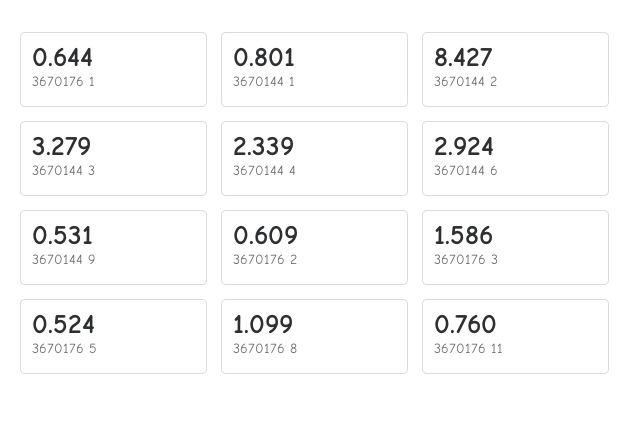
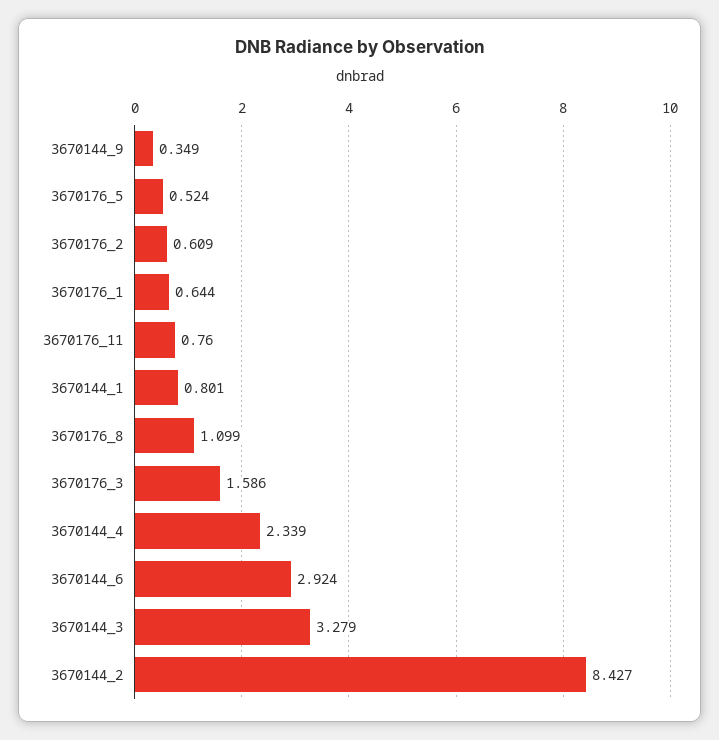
  {
    "3670176 1": 0.644,
    "3670144 1": 0.801,
    "3670144 2": 8.427,
    "3670144 3": 3.279,
    "3670144 4": 2.339,
    "3670144 6": 2.924,
-   "3670144 9": 0.531,
+   "3670144 9": 0.349,
    "3670176 2": 0.609,
    "3670176 3": 1.586,
    "3670176 5": 0.524,
    "3670176 8": 1.099,
    "3670176 11": 0.76
  }

